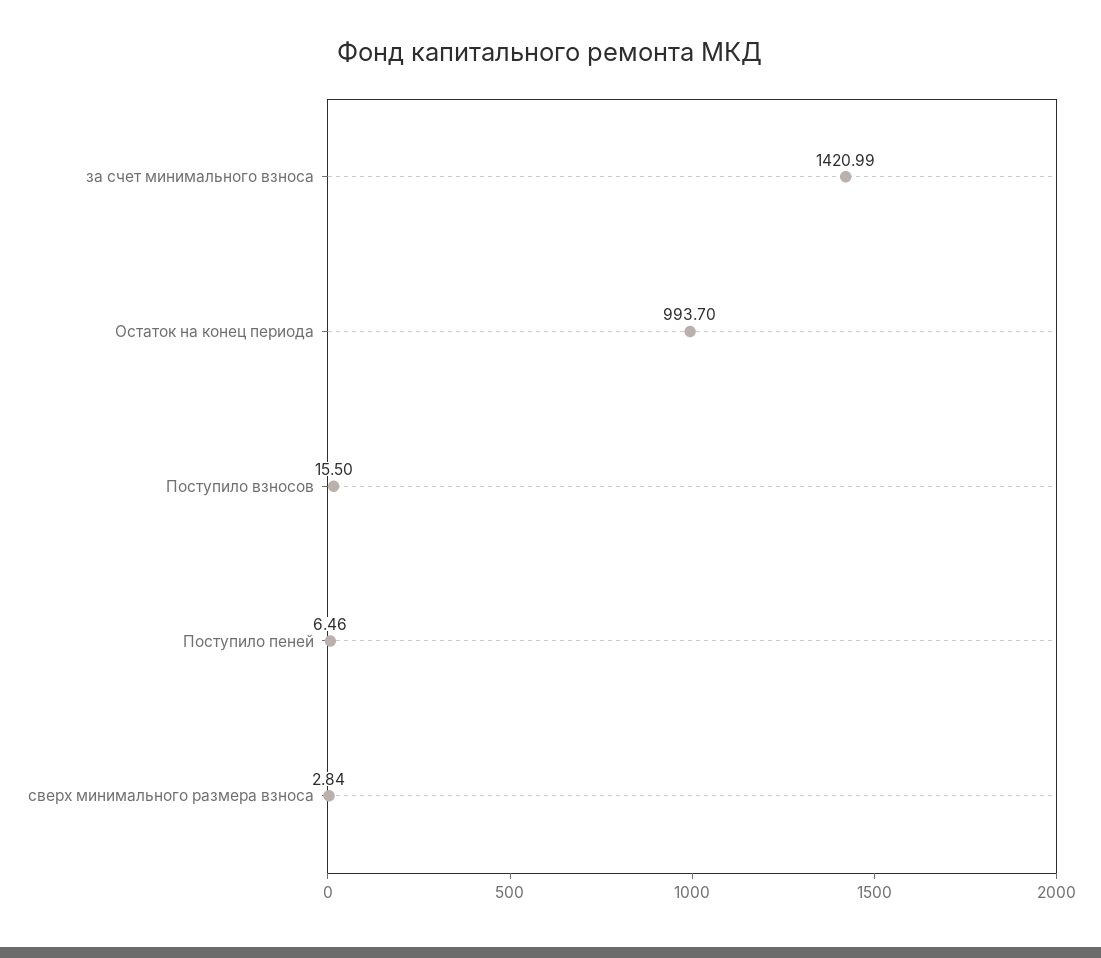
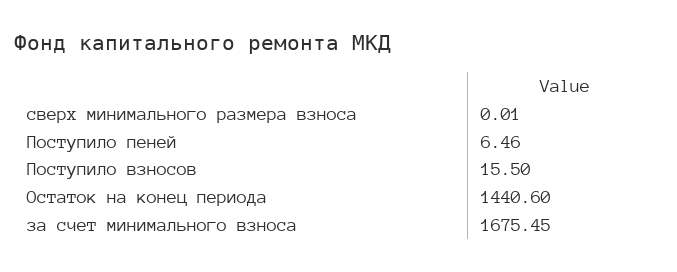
  {
-   "за счет минимального взноса": 1420.99,
+   "за счет минимального взноса": 1675.45,
-   "Остаток на конец периода": 993.7,
+   "Остаток на конец периода": 1440.6,
    "Поступило взносов": 15.5,
    "Поступило пеней": 6.46,
-   "сверх минимального размера взноса": 2.84
+   "сверх минимального размера взноса": 0.01
  }

